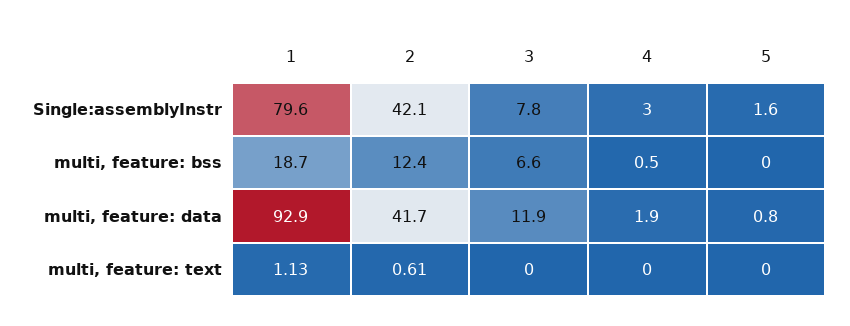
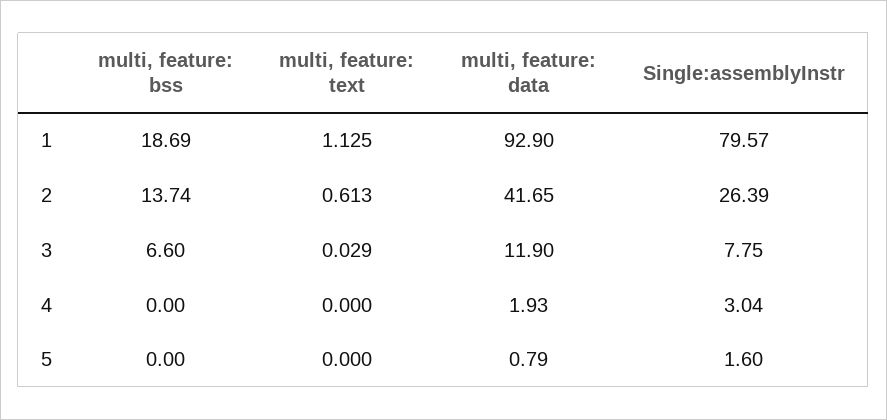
  {
    "1": {
      "Single:assemblyInstr": 79.57,
      "multi, feature: bss": 18.69,
      "multi, feature: data": 92.9,
      "multi, feature: text": 1.125
    },
    "2": {
-     "Single:assemblyInstr": 42.1,
+     "Single:assemblyInstr": 26.39,
-     "multi, feature: bss": 12.4,
+     "multi, feature: bss": 13.74,
      "multi, feature: data": 41.65,
      "multi, feature: text": 0.613
    },
    "3": {
      "Single:assemblyInstr": 7.75,
      "multi, feature: bss": 6.6,
      "multi, feature: data": 11.9,
-     "multi, feature: text": 0
+     "multi, feature: text": 0.029
    },
    "4": {
      "Single:assemblyInstr": 3.04,
-     "multi, feature: bss": 0.5,
+     "multi, feature: bss": 0,
      "multi, feature: data": 1.93,
      "multi, feature: text": 0
    },
    "5": {
      "Single:assemblyInstr": 1.6,
      "multi, feature: bss": 0,
      "multi, feature: data": 0.79,
      "multi, feature: text": 0
    }
  }

